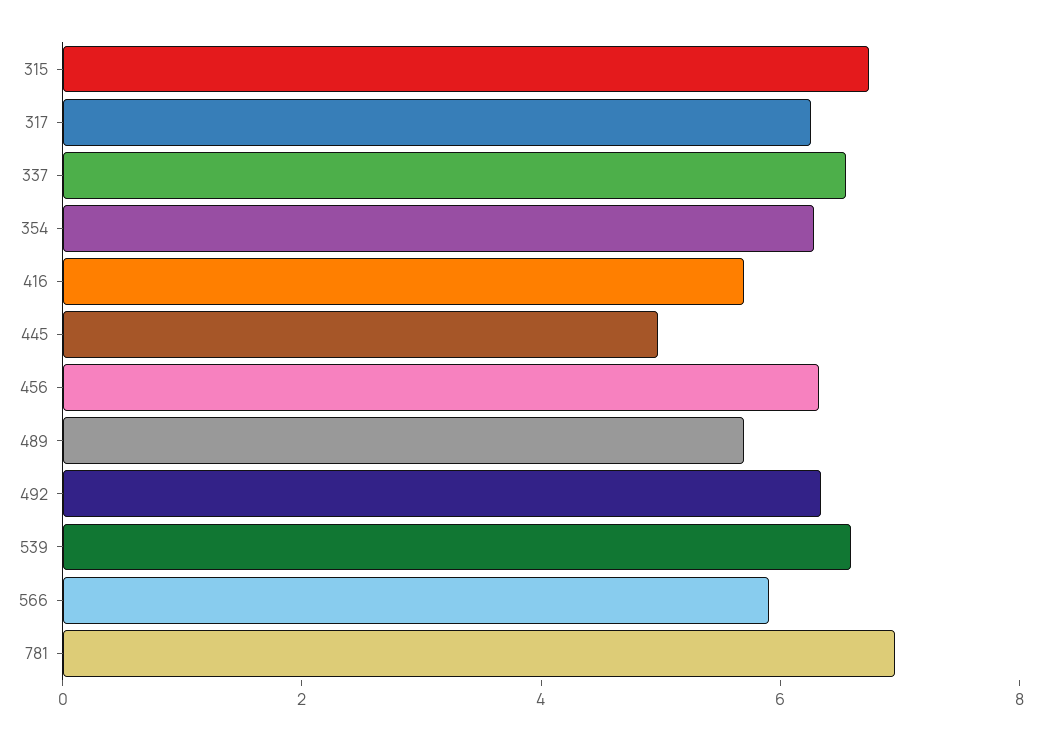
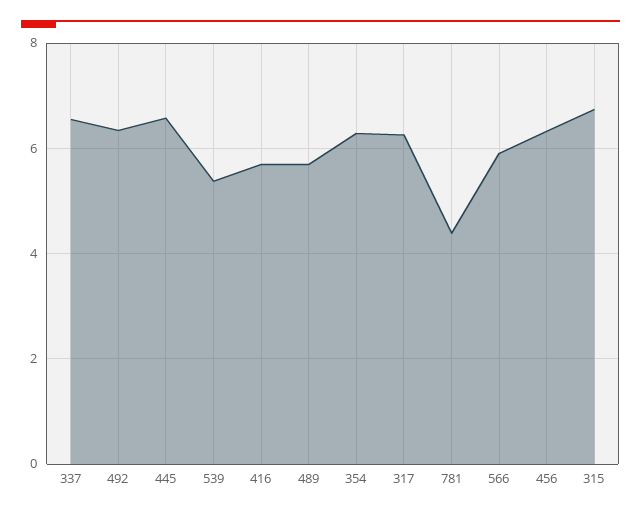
  {
    "315": 6.8,
    "317": 6.2,
    "337": 6.6,
    "354": 6.2,
    "416": 5.6,
-   "445": 5,
+   "445": 6.6,
    "456": 6.4,
    "489": 5.6,
    "492": 6.4,
-   "539": 6.5,
+   "539": 5.4,
    "566": 6,
-   "781": 7
+   "781": 4.4
  }

